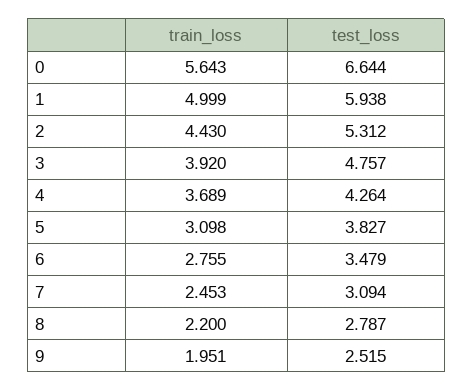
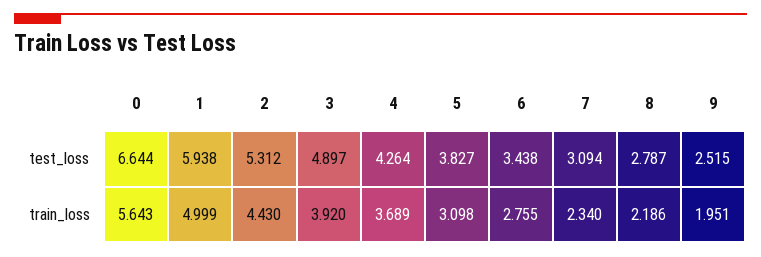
  {
    "train_loss": {
      "0": 5.643,
      "1": 4.999,
      "2": 4.43,
      "3": 3.92,
      "4": 3.689,
      "5": 3.098,
      "6": 2.755,
-     "7": 2.453,
+     "7": 2.34,
-     "8": 2.2,
+     "8": 2.186,
      "9": 1.951
    },
    "test_loss": {
      "0": 6.644,
      "1": 5.938,
      "2": 5.312,
-     "3": 4.757,
+     "3": 4.897,
      "4": 4.264,
      "5": 3.827,
-     "6": 3.479,
+     "6": 3.438,
      "7": 3.094,
      "8": 2.787,
      "9": 2.515
    }
  }

